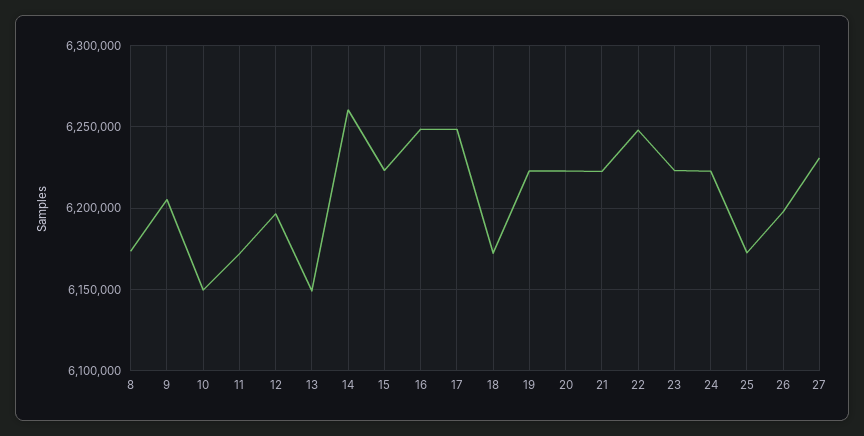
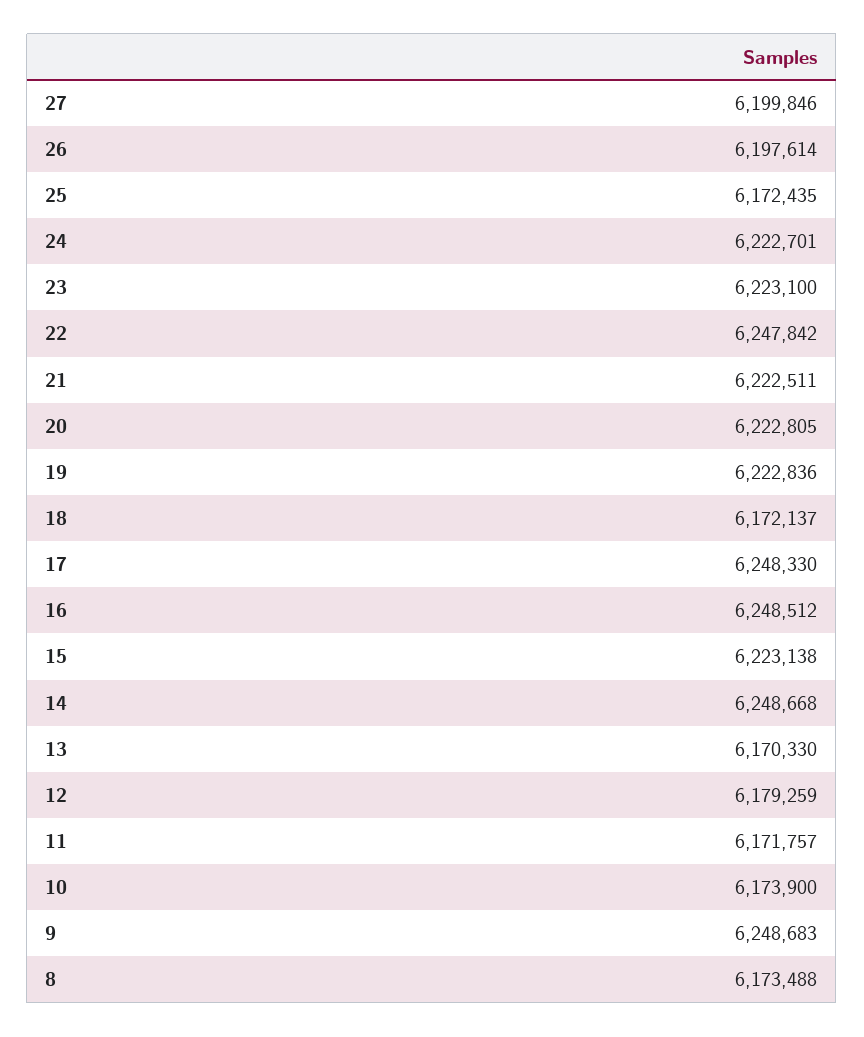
  {
    "8": 6173488,
-   "9": 6205000,
+   "9": 6248683,
-   "10": 6150000,
+   "10": 6173900,
    "11": 6171757,
-   "12": 6195000,
+   "12": 6179259,
-   "13": 6150000,
+   "13": 6170330,
-   "14": 6260000,
+   "14": 6248668,
    "15": 6223138,
    "16": 6248512,
    "17": 6248330,
    "18": 6172137,
    "19": 6222836,
    "20": 6222805,
    "21": 6222511,
    "22": 6247842,
    "23": 6223100,
    "24": 6222701,
    "25": 6172435,
    "26": 6197614,
-   "27": 6230000
+   "27": 6199846
  }

